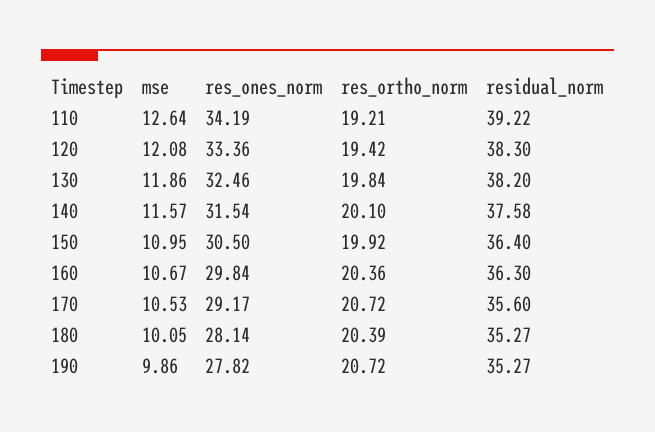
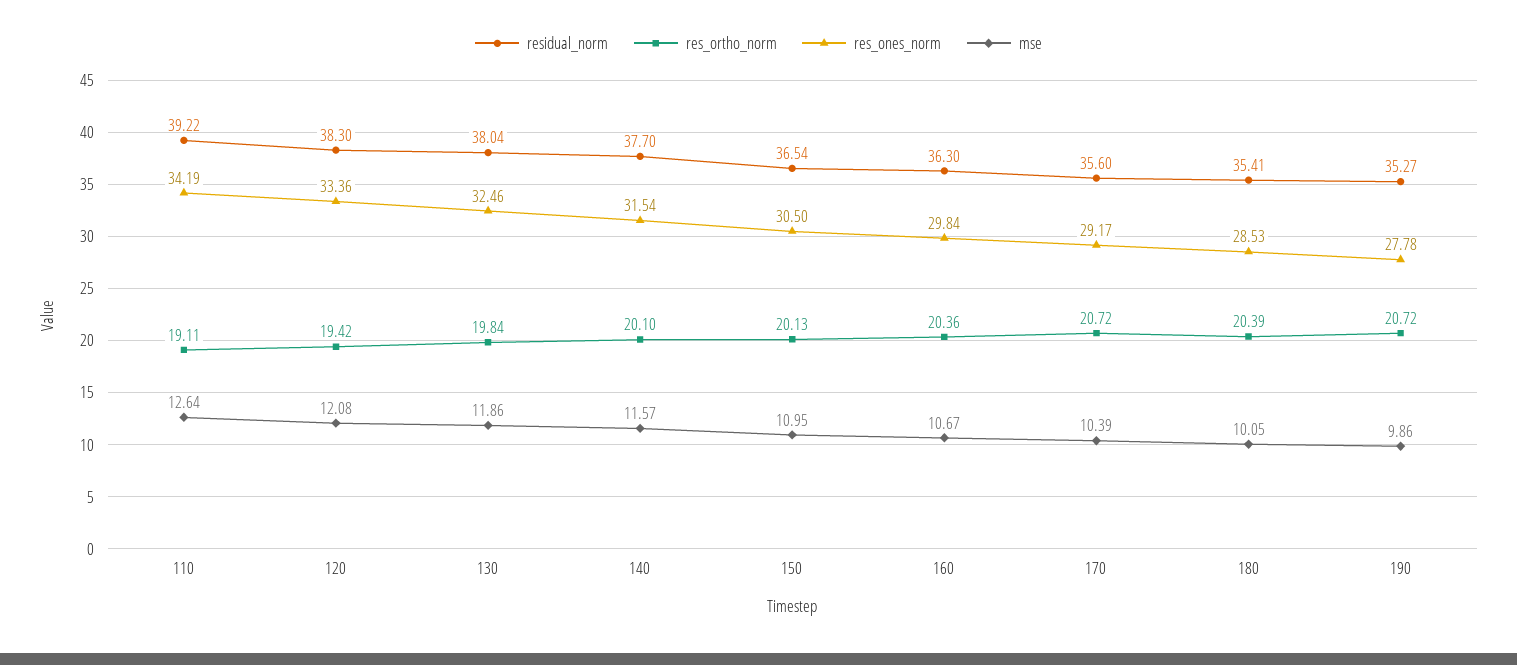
  {
    "mse": {
      "110": 12.64,
      "120": 12.08,
      "130": 11.86,
      "140": 11.57,
      "150": 10.95,
      "160": 10.67,
-     "170": 10.53,
+     "170": 10.39,
      "180": 10.05,
      "190": 9.86
    },
    "res_ones_norm": {
      "110": 34.19,
      "120": 33.36,
      "130": 32.46,
      "140": 31.54,
      "150": 30.5,
      "160": 29.84,
      "170": 29.17,
-     "180": 28.14,
+     "180": 28.53,
-     "190": 27.82
+     "190": 27.78
    },
    "res_ortho_norm": {
-     "110": 19.21,
+     "110": 19.11,
      "120": 19.42,
      "130": 19.84,
      "140": 20.1,
-     "150": 19.92,
+     "150": 20.13,
      "160": 20.36,
      "170": 20.72,
      "180": 20.39,
      "190": 20.72
    },
    "residual_norm": {
      "110": 39.22,
      "120": 38.3,
-     "130": 38.2,
+     "130": 38.04,
-     "140": 37.58,
+     "140": 37.7,
-     "150": 36.4,
+     "150": 36.54,
      "160": 36.3,
      "170": 35.6,
-     "180": 35.27,
+     "180": 35.41,
      "190": 35.27
    }
  }

